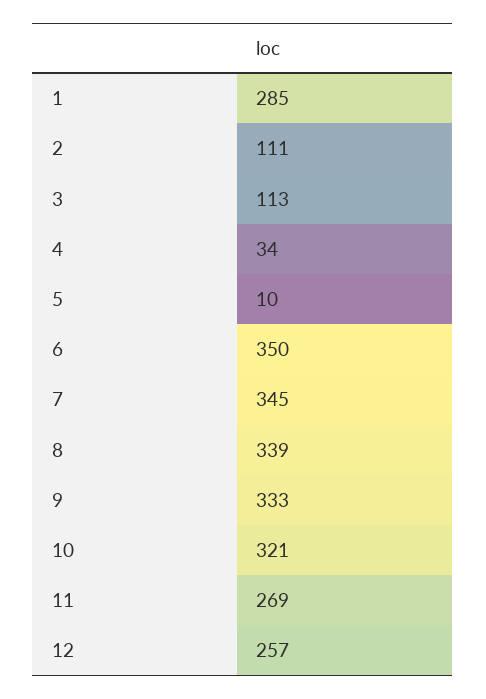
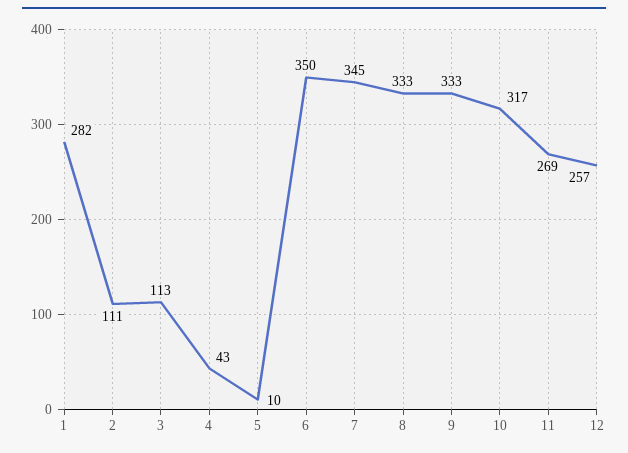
  {
-   "1": 285,
+   "1": 282,
    "2": 111,
    "3": 113,
-   "4": 34,
+   "4": 43,
    "5": 10,
    "6": 350,
    "7": 345,
-   "8": 339,
+   "8": 333,
    "9": 333,
-   "10": 321,
+   "10": 317,
    "11": 269,
    "12": 257
  }

